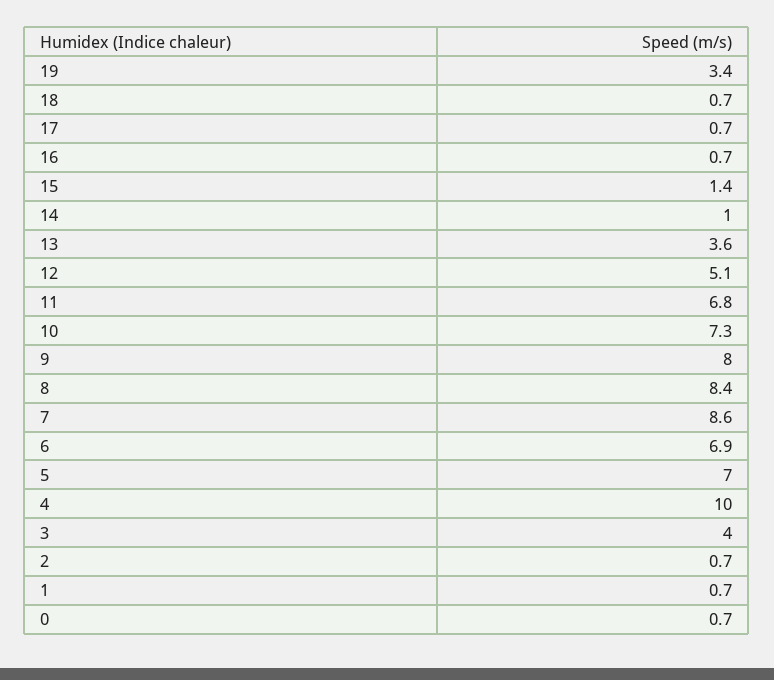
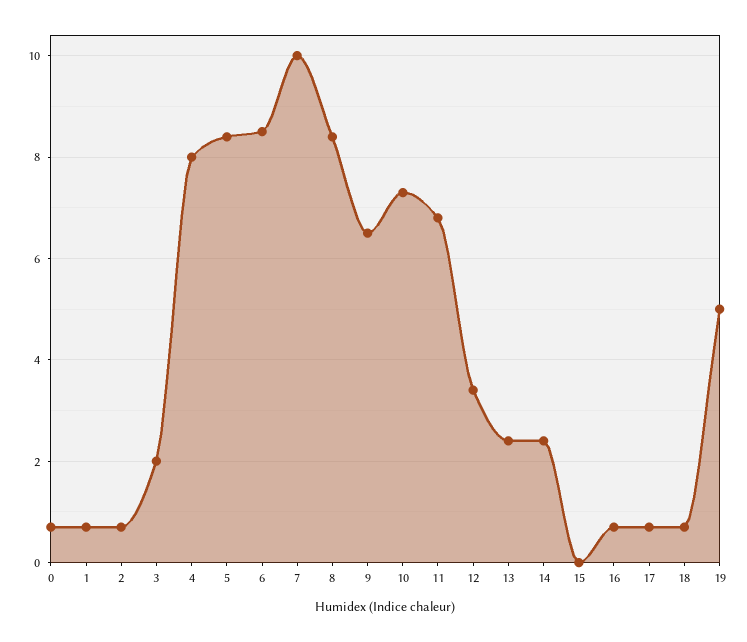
  {
-   "19": 3.4,
+   "19": 5,
    "18": 0.7,
    "17": 0.7,
    "16": 0.7,
-   "15": 1.4,
+   "15": 0,
-   "14": 1,
+   "14": 2.5,
-   "13": 3.6,
+   "13": 2.5,
-   "12": 5.1,
+   "12": 3.5,
    "11": 6.8,
    "10": 7.3,
-   "9": 8,
+   "9": 6.5,
    "8": 8.4,
-   "7": 8.6,
+   "7": 10,
-   "6": 6.9,
+   "6": 8.5,
-   "5": 7,
+   "5": 8.5,
-   "4": 10,
+   "4": 8,
-   "3": 4,
+   "3": 2,
    "2": 0.7,
    "1": 0.7,
    "0": 0.7
  }

